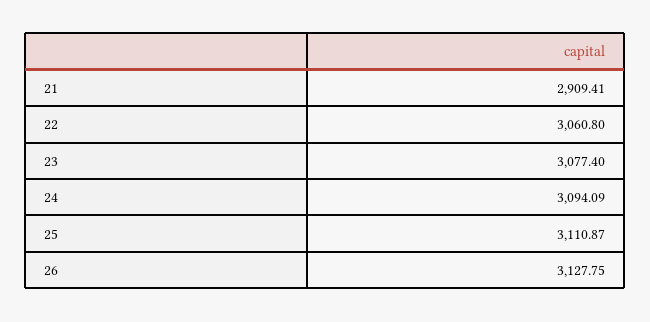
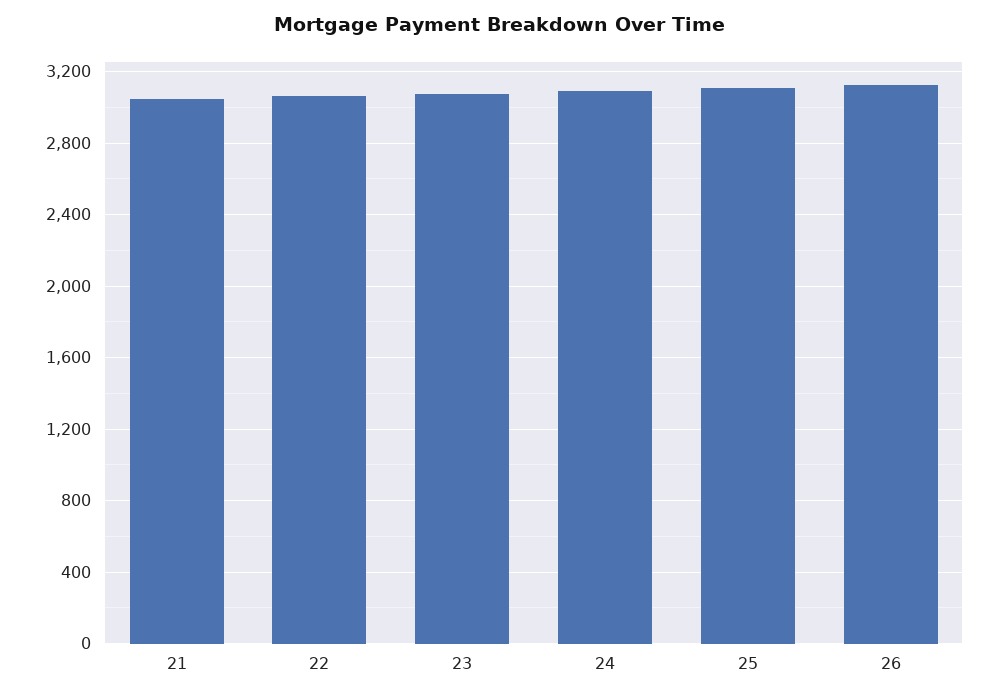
  {
-   "21": 2909.41,
+   "21": 3050,
    "22": 3060.8,
    "23": 3077.4,
    "24": 3094.09,
    "25": 3110.87,
    "26": 3127.75
  }

